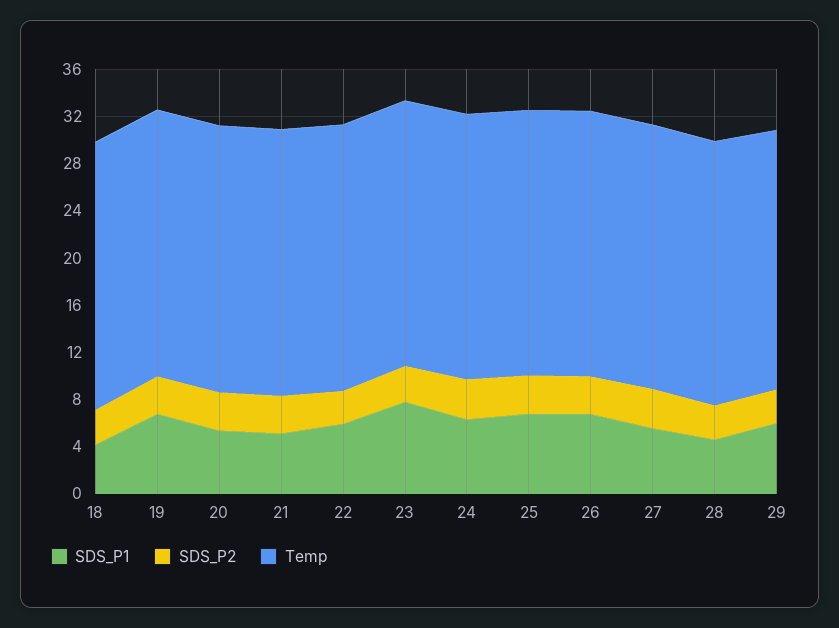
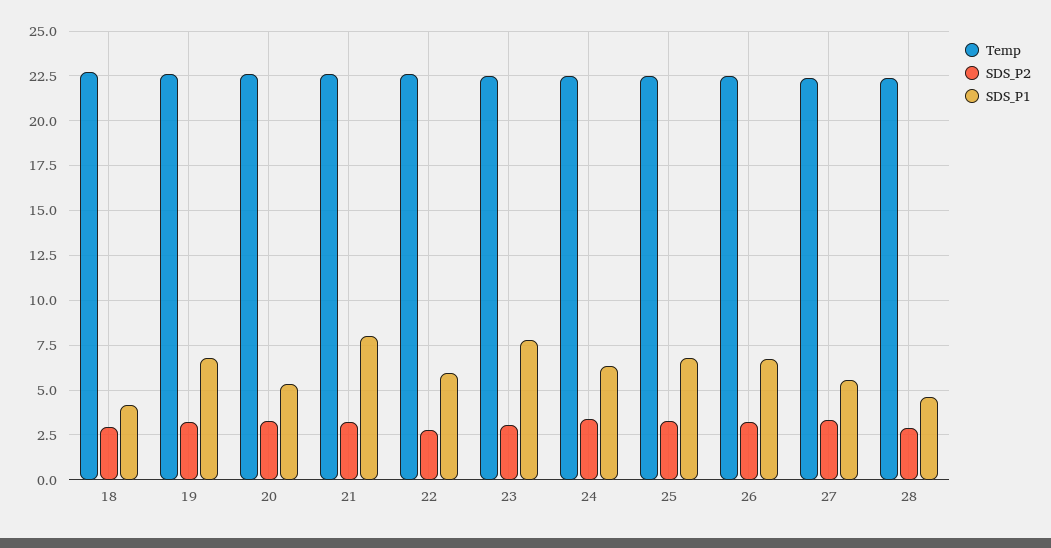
  {
    "SDS_P1": {
      "18": 4,
      "19": 7,
      "20": 5.5,
-     "21": 5,
+     "21": 8,
      "22": 6,
      "23": 8,
      "24": 6.5,
      "25": 7,
      "26": 7,
      "27": 5.5,
-     "28": 4.5,
+     "28": 4.5
-     "29": 6
    },
    "SDS_P2": {
      "18": 3,
      "19": 3,
      "20": 3.5,
      "21": 3,
      "22": 3,
      "23": 3,
      "24": 3.5,
      "25": 3.5,
      "26": 3,
      "27": 3.5,
-     "28": 3,
+     "28": 3
-     "29": 3
    },
    "Temp": {
      "18": 22.5,
      "19": 22.5,
      "20": 22.5,
      "21": 22.5,
      "22": 22.5,
      "23": 22.5,
      "24": 22.5,
      "25": 22.5,
      "26": 22.5,
      "27": 22.5,
-     "28": 22.5,
+     "28": 22.5
-     "29": 22
    }
  }

